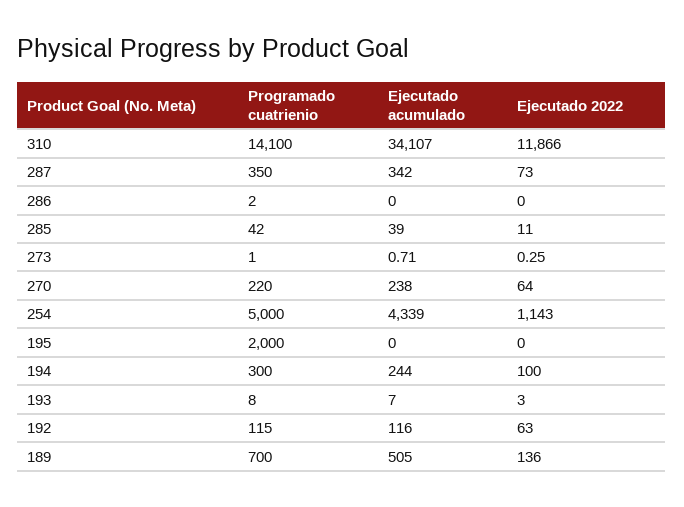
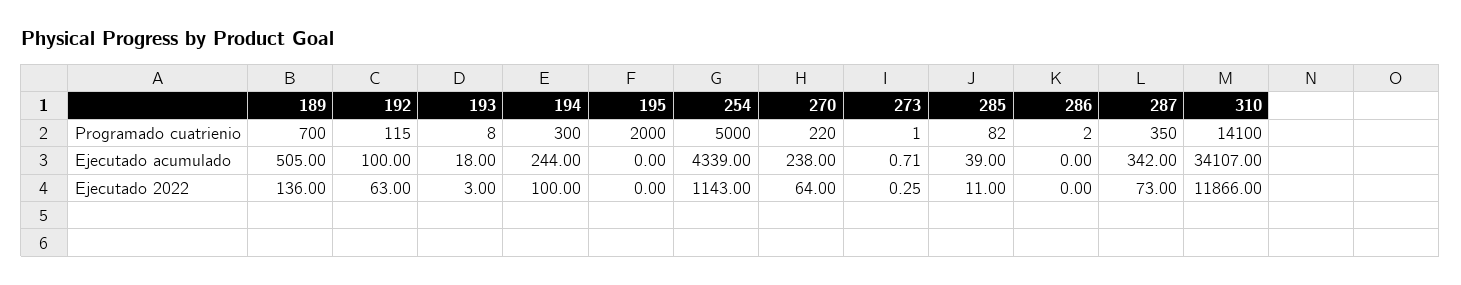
  {
    "Programado cuatrienio": {
      "310": 14100,
      "287": 350,
      "286": 2,
-     "285": 42,
+     "285": 82,
      "273": 1,
      "270": 220,
      "254": 5000,
      "195": 2000,
      "194": 300,
      "193": 8,
      "192": 115,
      "189": 700
    },
    "Ejecutado acumulado": {
      "310": 34107,
      "287": 342,
      "286": 0,
      "285": 39,
      "273": 0.71,
      "270": 238,
      "254": 4339,
      "195": 0,
      "194": 244,
-     "193": 7,
+     "193": 18,
-     "192": 116,
+     "192": 100,
      "189": 505
    },
    "Ejecutado 2022": {
      "310": 11866,
      "287": 73,
      "286": 0,
      "285": 11,
      "273": 0.25,
      "270": 64,
      "254": 1143,
      "195": 0,
      "194": 100,
      "193": 3,
      "192": 63,
      "189": 136
    }
  }

